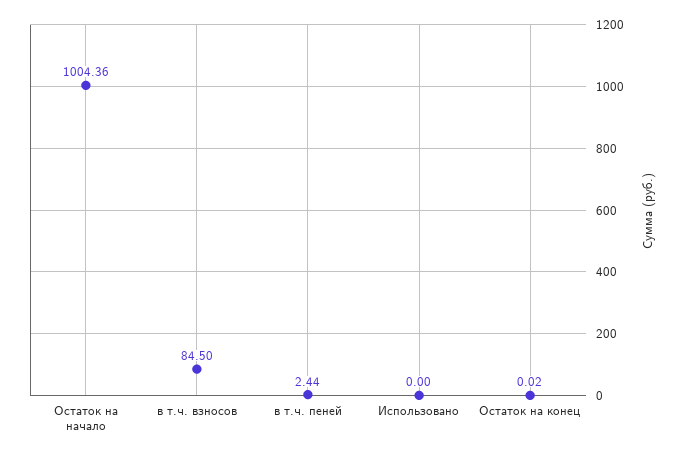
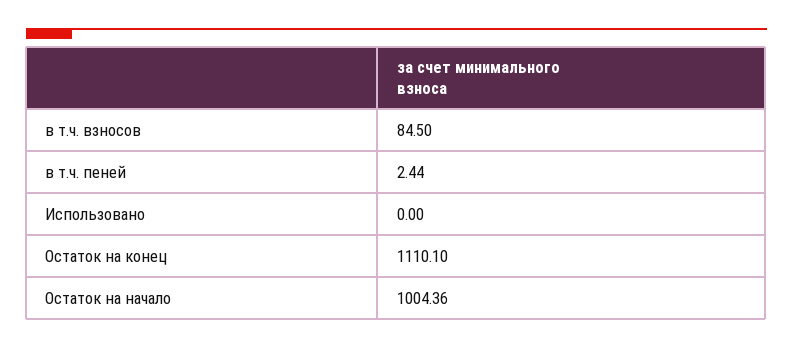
  {
    "Остаток на начало": 1004.36,
    "в т.ч. взносов": 84.5,
    "в т.ч. пеней": 2.44,
    "Использовано": 0,
-   "Остаток на конец": 0.02
+   "Остаток на конец": 1110.1
  }

